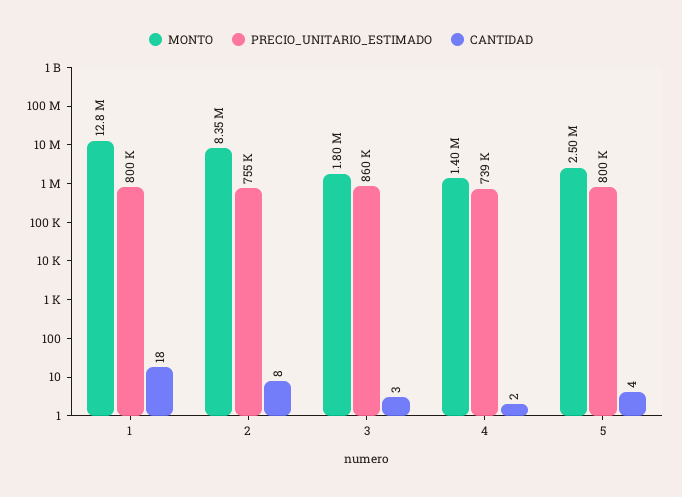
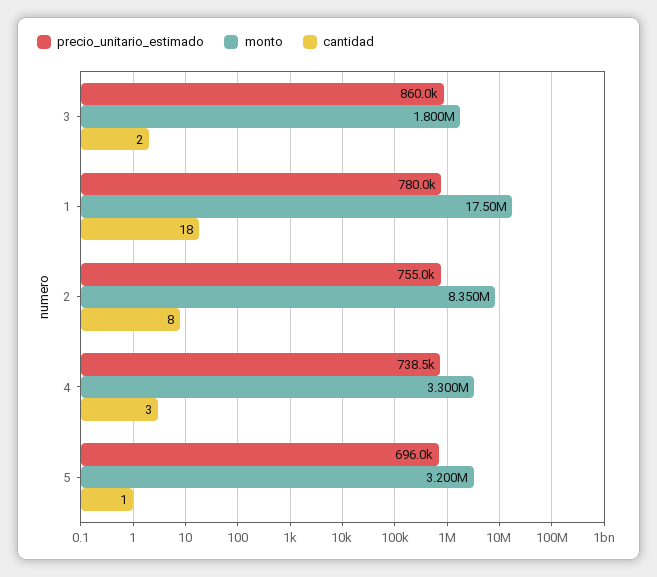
  {
    "MONTO": {
-     "1": 12800000,
+     "1": 17500000,
      "2": 8350000,
      "3": 1800000,
-     "4": 1400000,
+     "4": 3300000,
-     "5": 2500000
+     "5": 3200000
    },
    "PRECIO_UNITARIO_ESTIMADO": {
-     "1": 800000,
+     "1": 780000,
      "2": 755000,
      "3": 860000,
      "4": 738500,
-     "5": 800000
+     "5": 696000
    },
    "CANTIDAD": {
      "1": 18,
      "2": 8,
-     "3": 3,
+     "3": 2,
-     "4": 2,
+     "4": 3,
-     "5": 4
+     "5": 1
    }
  }

